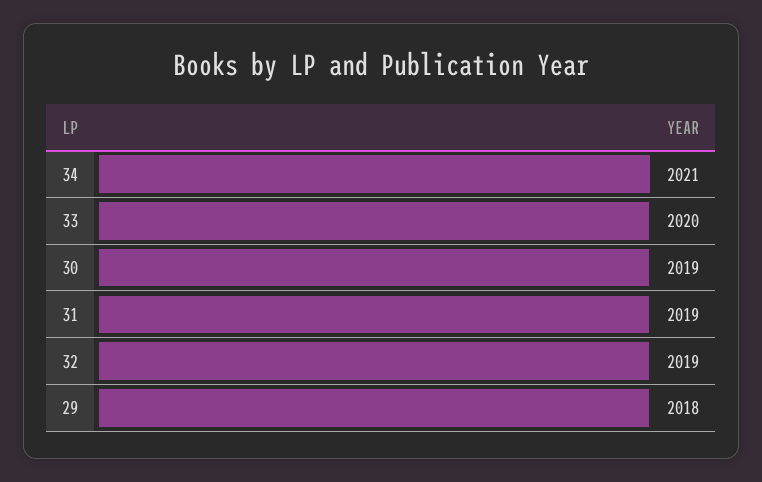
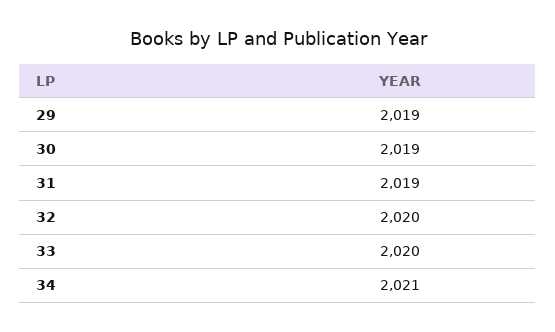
  {
    "34": 2021,
    "33": 2020,
    "30": 2019,
    "31": 2019,
-   "32": 2019,
+   "32": 2020,
-   "29": 2018
+   "29": 2019
  }

